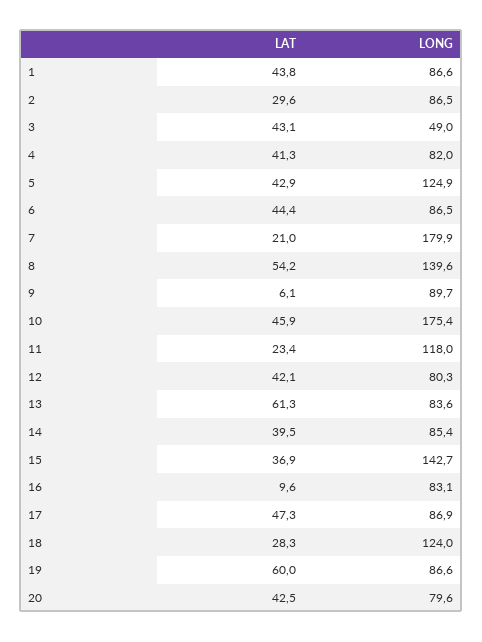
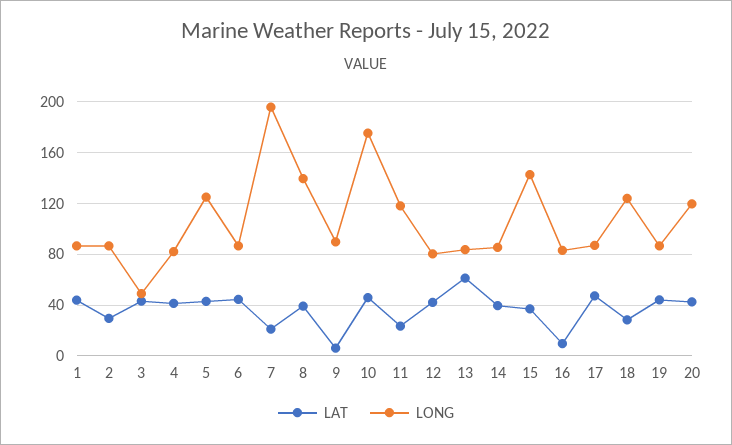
  {
    "LAT": {
      "1": 43.8,
      "2": 29.6,
      "3": 43.1,
      "4": 41.3,
      "5": 42.9,
      "6": 44.4,
      "7": 21,
-     "8": 54.2,
+     "8": 40,
      "9": 6.1,
      "10": 45.9,
      "11": 23.4,
      "12": 42.1,
      "13": 61.3,
      "14": 39.5,
      "15": 36.9,
      "16": 9.6,
      "17": 47.3,
      "18": 28.3,
-     "19": 60,
+     "19": 45,
      "20": 42.5
    },
    "LONG": {
      "1": 86.6,
      "2": 86.5,
      "3": 49,
      "4": 82,
      "5": 124.9,
      "6": 86.5,
-     "7": 179.9,
+     "7": 195,
      "8": 139.6,
      "9": 89.7,
      "10": 175.4,
      "11": 118,
      "12": 80.3,
      "13": 83.6,
      "14": 85.4,
      "15": 142.7,
      "16": 83.1,
      "17": 86.9,
      "18": 124,
      "19": 86.6,
-     "20": 79.6
+     "20": 120
    }
  }

